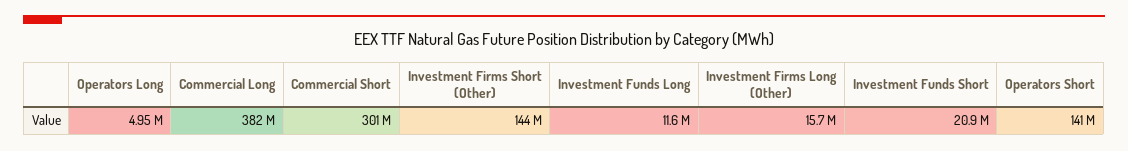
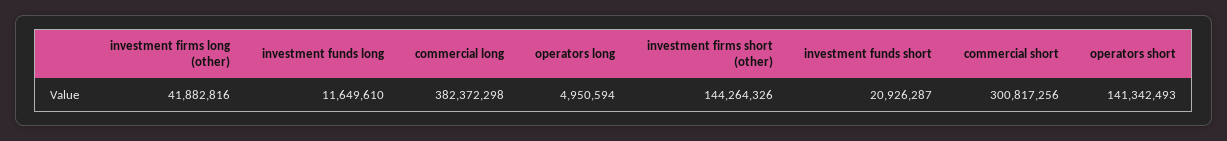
  {
    "Operators Long": 4950594,
    "Commercial Long": 382372298,
    "Commercial Short": 300817256,
    "Investment Firms Short (Other)": 144264326,
    "Investment Funds Long": 11649610,
-   "Investment Firms Long (Other)": 15700000,
+   "Investment Firms Long (Other)": 41882816,
    "Investment Funds Short": 20926287,
    "Operators Short": 141342493
  }

